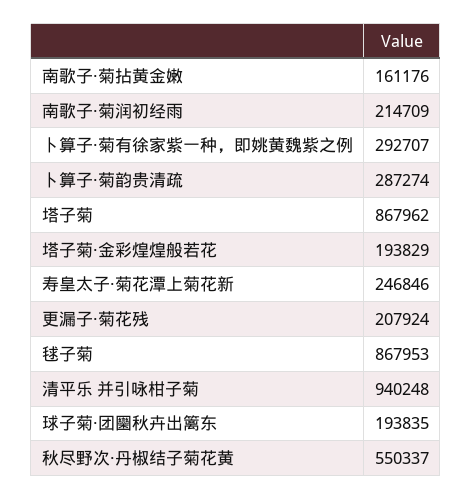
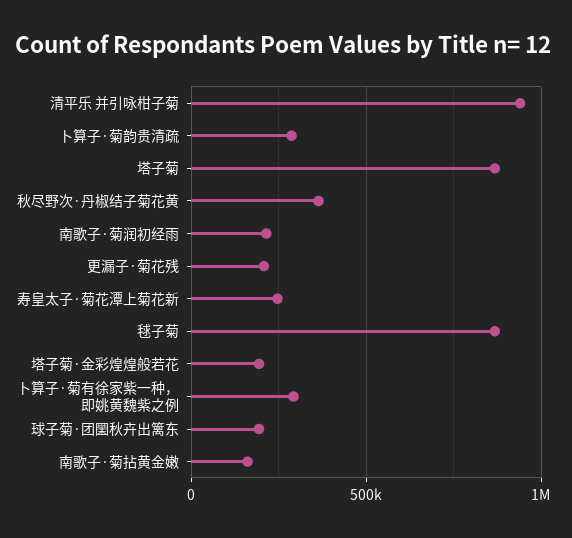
  {
    "南歌子·菊拈黄金嫩": 161176,
    "南歌子·菊润初经雨": 214709,
    "卜算子·菊有徐家紫一种，即姚黄魏紫之例": 292707,
    "卜算子·菊韵贵清疏": 287274,
    "塔子菊": 867962,
    "塔子菊·金彩煌煌般若花": 193829,
    "寿皇太子·菊花潭上菊花新": 246846,
    "更漏子·菊花残": 207924,
    "毬子菊": 867953,
    "清平乐 并引咏柑子菊": 940248,
    "球子菊·团圞秋卉出篱东": 193835,
-   "秋尽野次·丹椒结子菊花黄": 550337
+   "秋尽野次·丹椒结子菊花黄": 350000
  }

